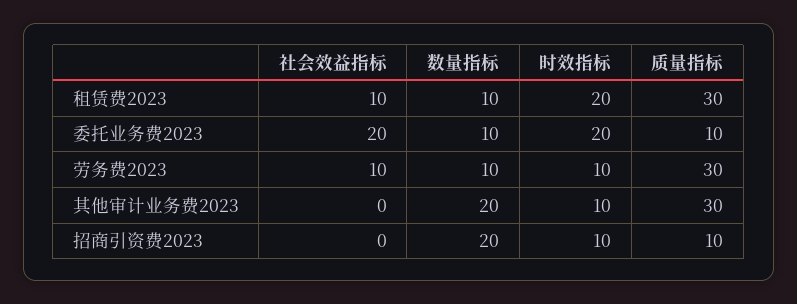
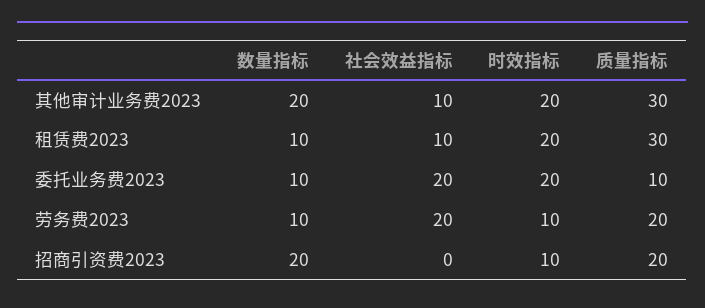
  {
    "社会效益指标": {
      "租赁费2023": 10,
      "委托业务费2023": 20,
-     "劳务费2023": 10,
+     "劳务费2023": 20,
-     "其他审计业务费2023": 0,
+     "其他审计业务费2023": 10,
      "招商引资费2023": 0
    },
    "数量指标": {
      "租赁费2023": 10,
      "委托业务费2023": 10,
      "劳务费2023": 10,
      "其他审计业务费2023": 20,
      "招商引资费2023": 20
    },
    "时效指标": {
      "租赁费2023": 20,
      "委托业务费2023": 20,
      "劳务费2023": 10,
-     "其他审计业务费2023": 10,
+     "其他审计业务费2023": 20,
      "招商引资费2023": 10
    },
    "质量指标": {
      "租赁费2023": 30,
      "委托业务费2023": 10,
-     "劳务费2023": 30,
+     "劳务费2023": 20,
      "其他审计业务费2023": 30,
-     "招商引资费2023": 10
+     "招商引资费2023": 20
    }
  }

